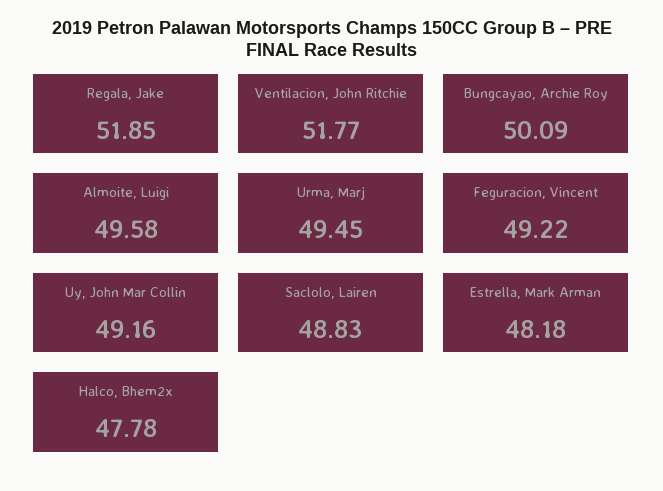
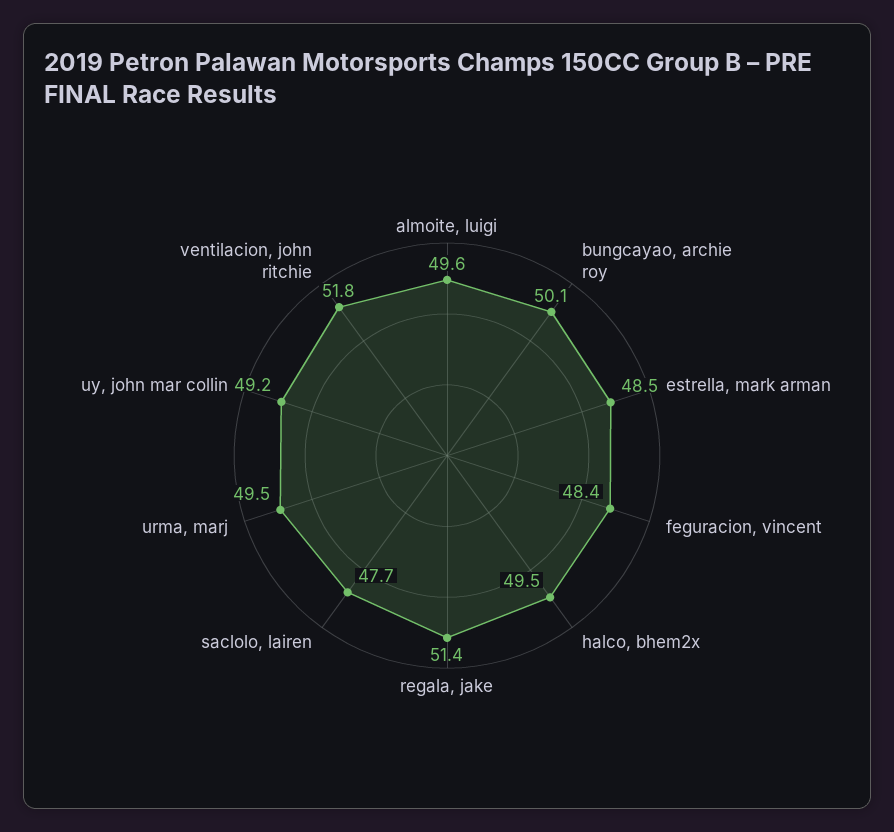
  {
-   "Regala, Jake": 51.85,
+   "Regala, Jake": 51.4,
    "Ventilacion, John Ritchie": 51.77,
    "Bungcayao, Archie Roy": 50.09,
    "Almoite, Luigi": 49.58,
    "Urma, Marj": 49.45,
-   "Feguracion, Vincent": 49.22,
+   "Feguracion, Vincent": 48.4,
    "Uy, John Mar Collin": 49.16,
-   "Saclolo, Lairen": 48.83,
+   "Saclolo, Lairen": 47.7,
-   "Estrella, Mark Arman": 48.18,
+   "Estrella, Mark Arman": 48.5,
-   "Halco, Bhem2x": 47.78
+   "Halco, Bhem2x": 49.5
  }

